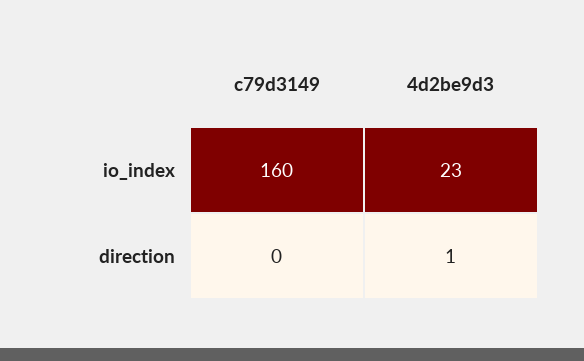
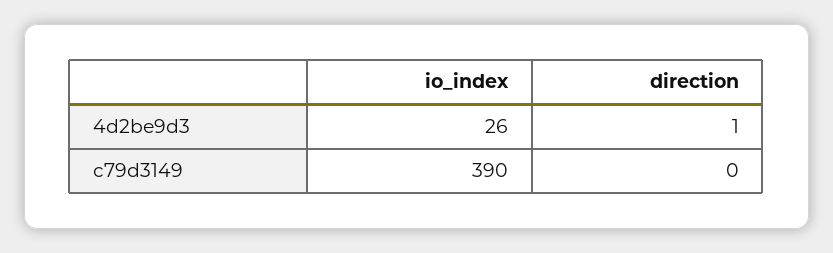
  {
    "c79d3149": {
-     "io_index": 160,
+     "io_index": 390,
      "direction": 0
    },
    "4d2be9d3": {
-     "io_index": 23,
+     "io_index": 26,
      "direction": 1
    }
  }

